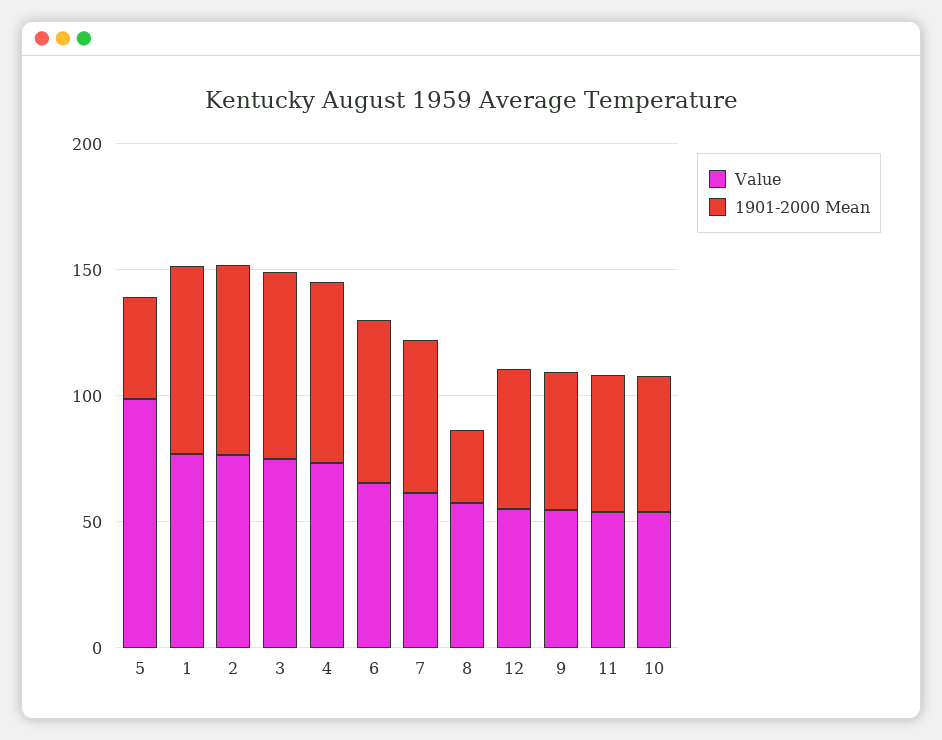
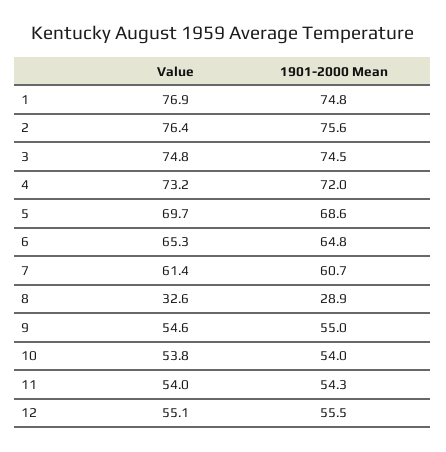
  {
    "Value": {
-     "5": 100,
+     "5": 69.7,
      "1": 76.9,
      "2": 76.4,
      "3": 74.8,
      "4": 73.2,
      "6": 65.3,
      "7": 61.4,
-     "8": 60,
+     "8": 32.6,
      "12": 55.1,
      "9": 54.6,
      "11": 54,
      "10": 53.8
    },
    "1901-2000 Mean": {
-     "5": 40,
+     "5": 68.6,
      "1": 74.8,
      "2": 75.6,
      "3": 74.5,
      "4": 72,
      "6": 64.8,
      "7": 60.7,
      "8": 28.9,
      "12": 55.5,
      "9": 55,
      "11": 54.3,
      "10": 54
    }
  }

